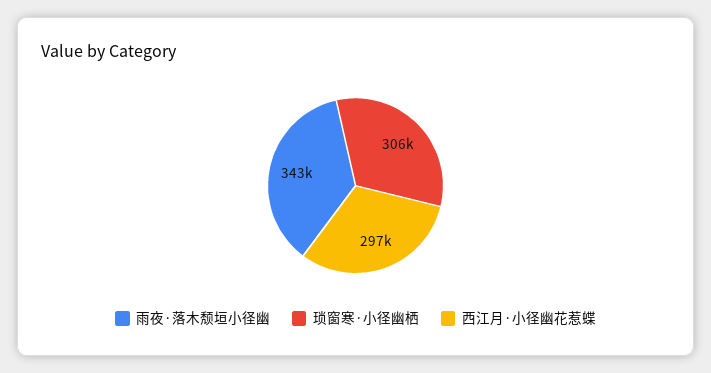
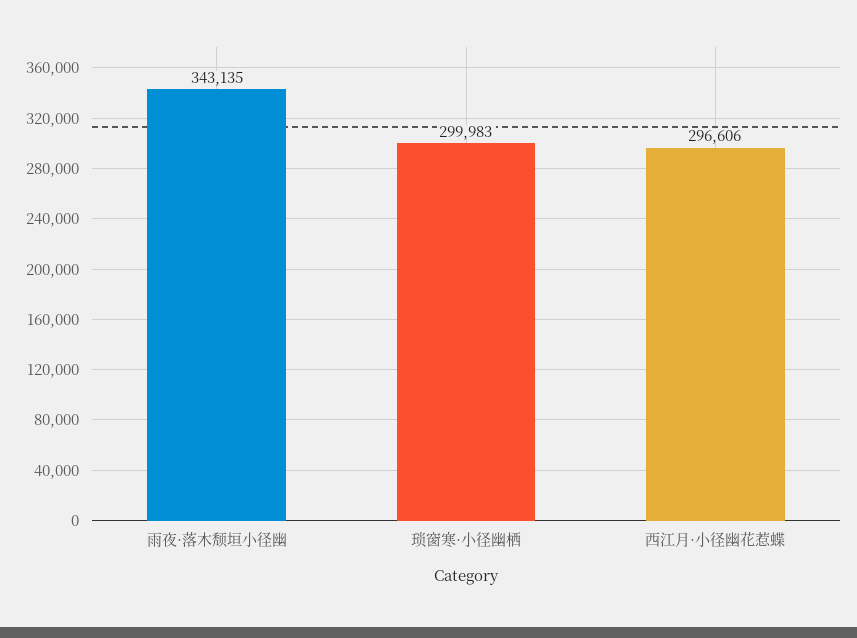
  {
    "雨夜·落木颓垣小径幽": 343135,
-   "琐窗寒·小径幽栖": 306000,
+   "琐窗寒·小径幽栖": 299983,
    "西江月·小径幽花惹蝶": 296606
  }

